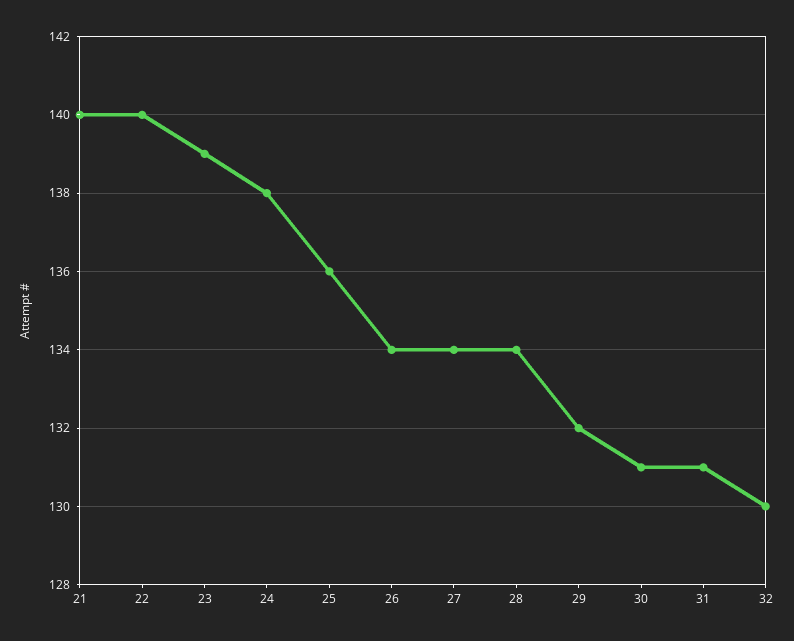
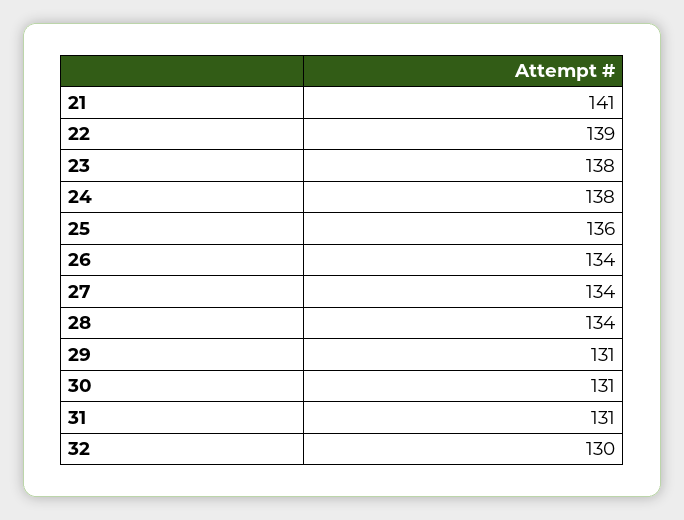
  {
-   "21": 140,
+   "21": 141,
-   "22": 140,
+   "22": 139,
-   "23": 139,
+   "23": 138,
    "24": 138,
    "25": 136,
    "26": 134,
    "27": 134,
    "28": 134,
-   "29": 132,
+   "29": 131,
    "30": 131,
    "31": 131,
    "32": 130
  }

